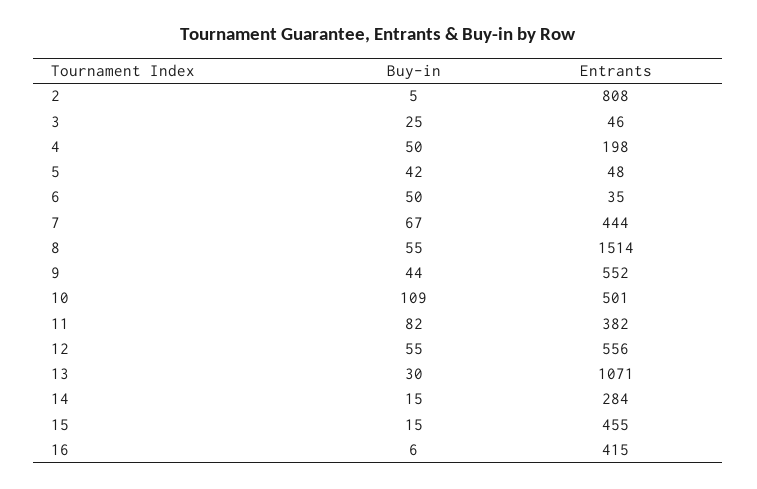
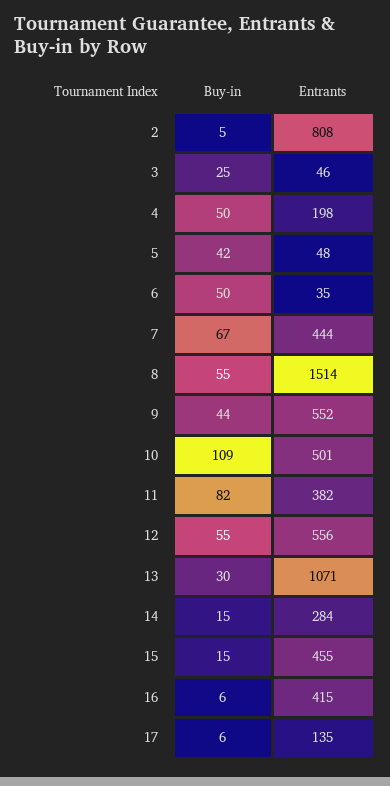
  {
    "Buy-in": {
      "2": 5,
      "3": 25,
      "4": 50,
      "5": 42,
      "6": 50,
      "7": 67,
      "8": 55,
      "9": 44,
      "10": 109,
      "11": 82,
      "12": 55,
      "13": 30,
      "14": 15,
      "15": 15,
-     "16": 6
+     "16": 6,
+     "17": 6
    },
    "Entrants": {
      "2": 808,
      "3": 46,
      "4": 198,
      "5": 48,
      "6": 35,
      "7": 444,
      "8": 1514,
      "9": 552,
      "10": 501,
      "11": 382,
      "12": 556,
      "13": 1071,
      "14": 284,
      "15": 455,
-     "16": 415
+     "16": 415,
+     "17": 135
    }
  }

